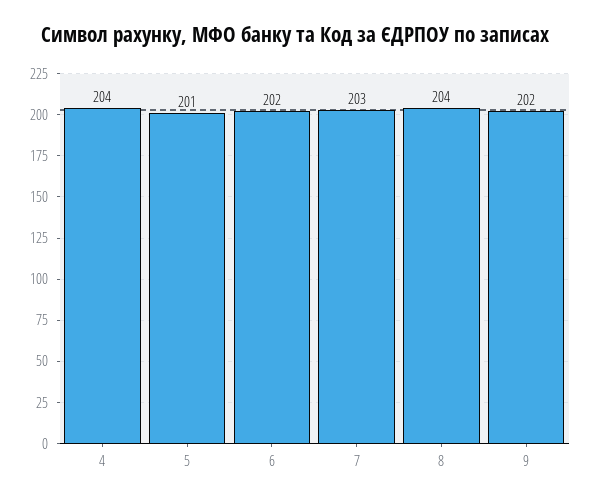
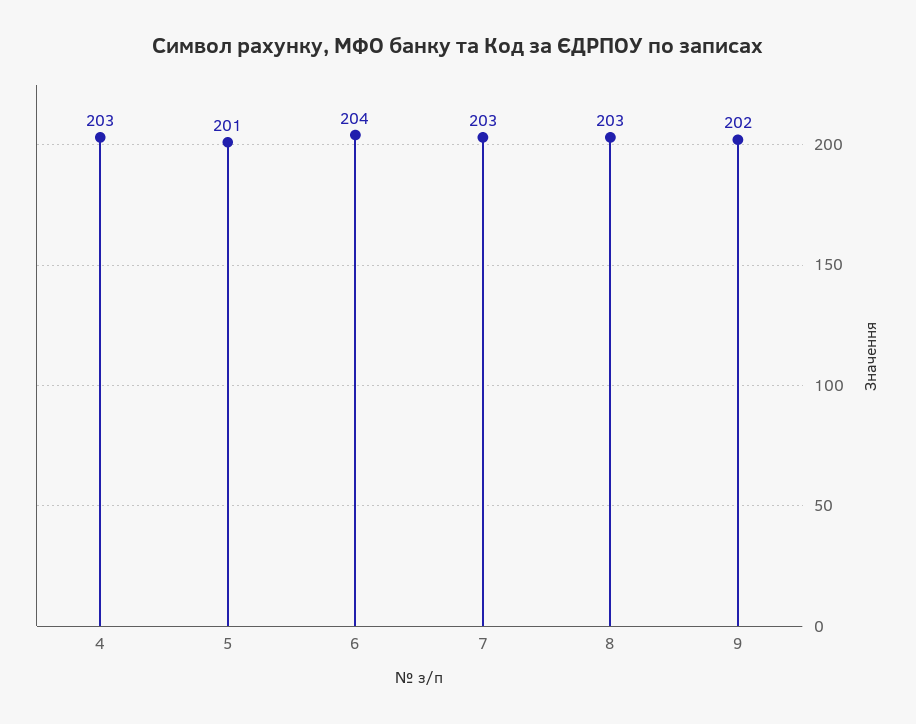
  {
-   "4": 204,
+   "4": 203,
    "5": 201,
-   "6": 202,
+   "6": 204,
    "7": 203,
-   "8": 204,
+   "8": 203,
    "9": 202
  }

